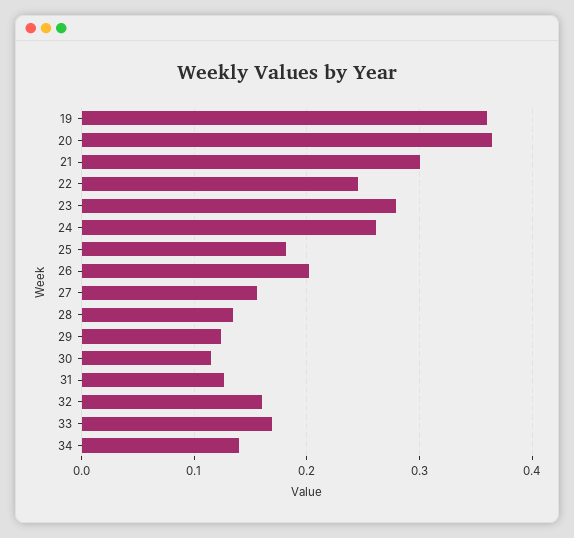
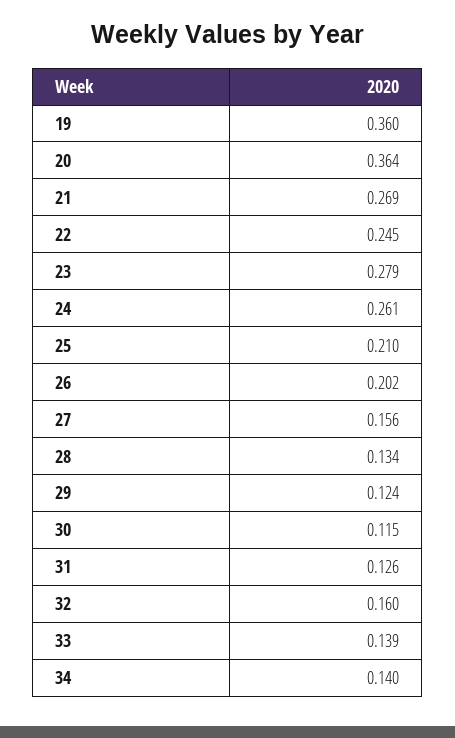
  {
    "19": 0.36,
    "20": 0.364,
-   "21": 0.3,
+   "21": 0.269,
    "22": 0.245,
    "23": 0.279,
    "24": 0.261,
-   "25": 0.18,
+   "25": 0.21,
    "26": 0.202,
    "27": 0.156,
    "28": 0.134,
    "29": 0.124,
    "30": 0.115,
    "31": 0.126,
    "32": 0.16,
-   "33": 0.17,
+   "33": 0.139,
    "34": 0.14
  }

